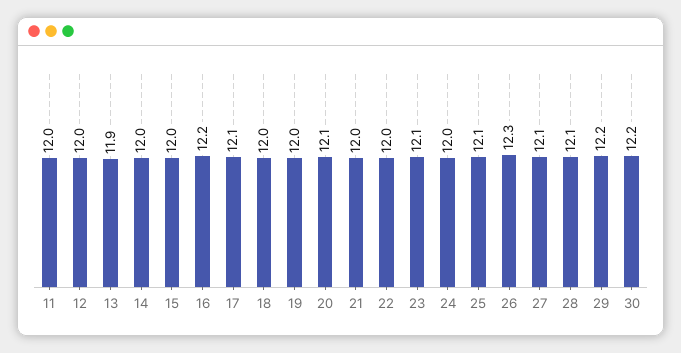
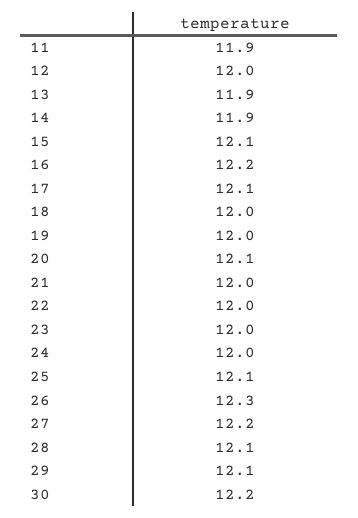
  {
-   "11": 12,
+   "11": 11.9,
    "12": 12,
    "13": 11.9,
-   "14": 12,
+   "14": 11.9,
-   "15": 12,
+   "15": 12.1,
    "16": 12.2,
    "17": 12.1,
    "18": 12,
    "19": 12,
    "20": 12.1,
    "21": 12,
    "22": 12,
-   "23": 12.1,
+   "23": 12,
    "24": 12,
    "25": 12.1,
    "26": 12.3,
-   "27": 12.1,
+   "27": 12.2,
    "28": 12.1,
-   "29": 12.2,
+   "29": 12.1,
    "30": 12.2
  }

